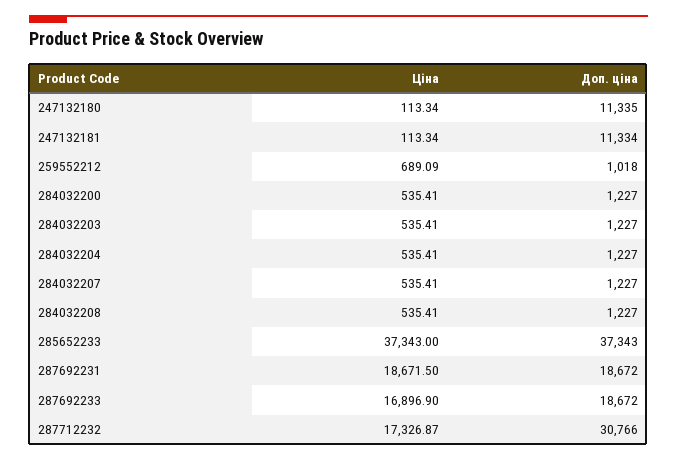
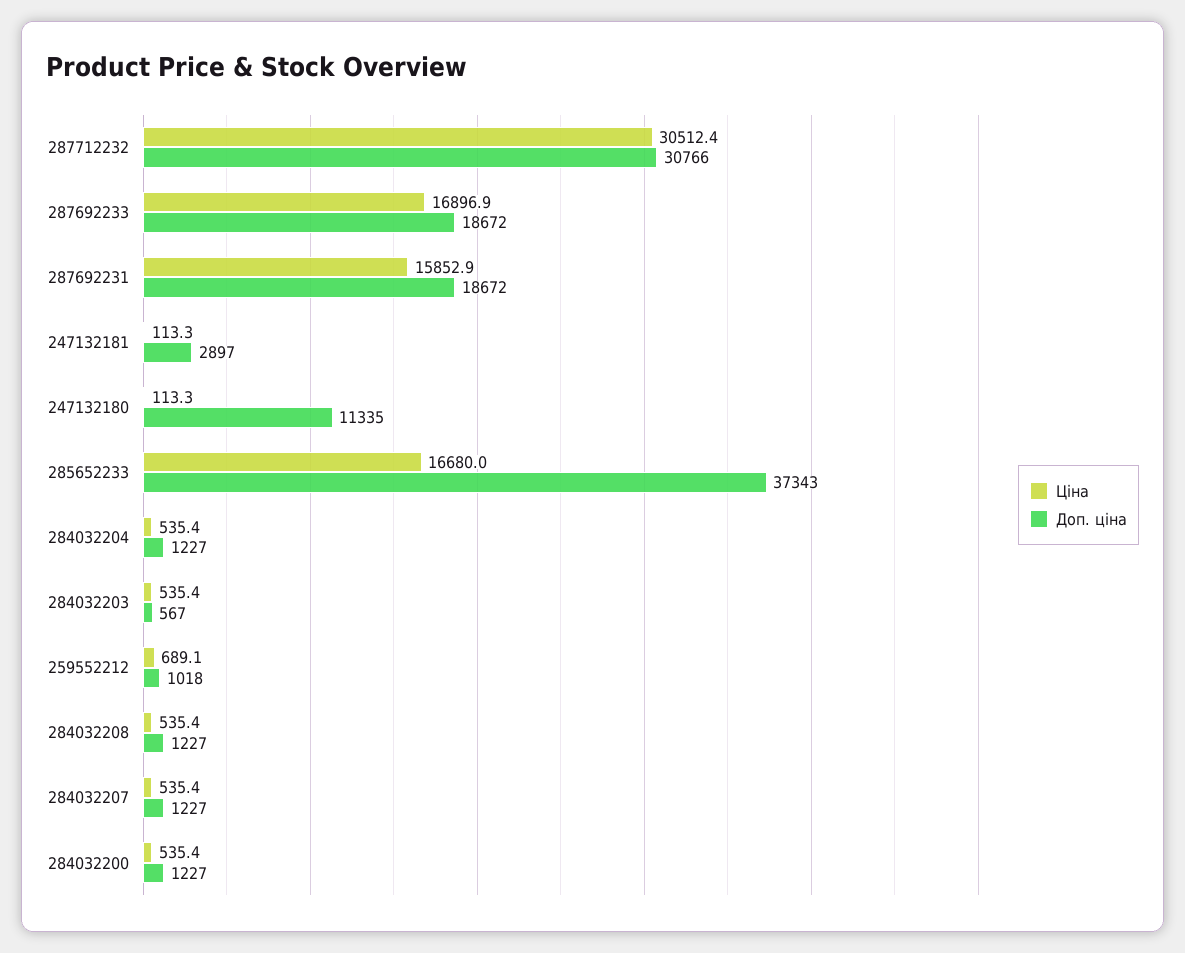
  {
    "Ціна": {
      "247132180": 113.34,
      "247132181": 113.34,
      "259552212": 689.09,
      "284032200": 535.41,
      "284032203": 535.41,
      "284032204": 535.41,
      "284032207": 535.41,
      "284032208": 535.41,
-     "285652233": 37343,
+     "285652233": 16680,
-     "287692231": 18671.5,
+     "287692231": 15852.9,
      "287692233": 16896.9,
-     "287712232": 17326.87
+     "287712232": 30512.4
    },
    "Доп. ціна": {
      "247132180": 11335,
-     "247132181": 11334,
+     "247132181": 2897,
      "259552212": 1018,
      "284032200": 1227,
-     "284032203": 1227,
+     "284032203": 567,
      "284032204": 1227,
      "284032207": 1227,
      "284032208": 1227,
      "285652233": 37343,
      "287692231": 18672,
      "287692233": 18672,
      "287712232": 30766
    }
  }

